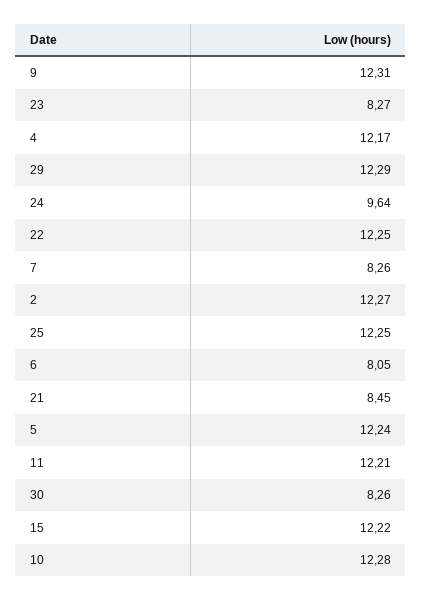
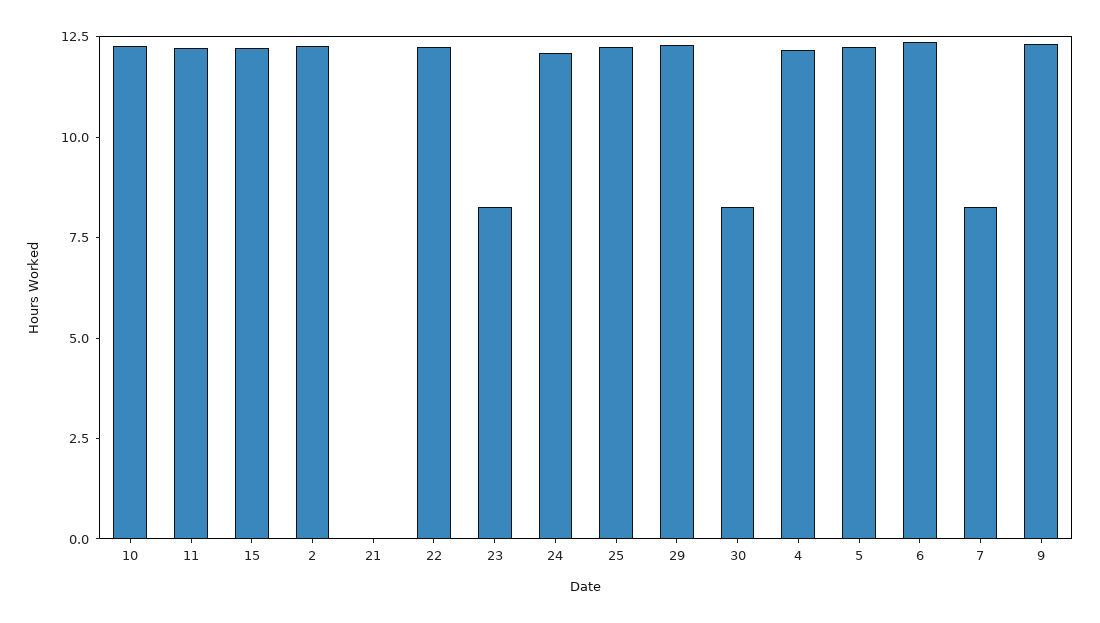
  {
    "9": 12.31,
    "23": 8.27,
    "4": 12.17,
    "29": 12.29,
-   "24": 9.64,
+   "24": 12,
    "22": 12.25,
    "7": 8.26,
    "2": 12.27,
    "25": 12.25,
-   "6": 8.05,
+   "6": 12.5,
-   "21": 8.45,
+   "21": 0,
    "5": 12.24,
    "11": 12.21,
    "30": 8.26,
    "15": 12.22,
    "10": 12.28
  }

